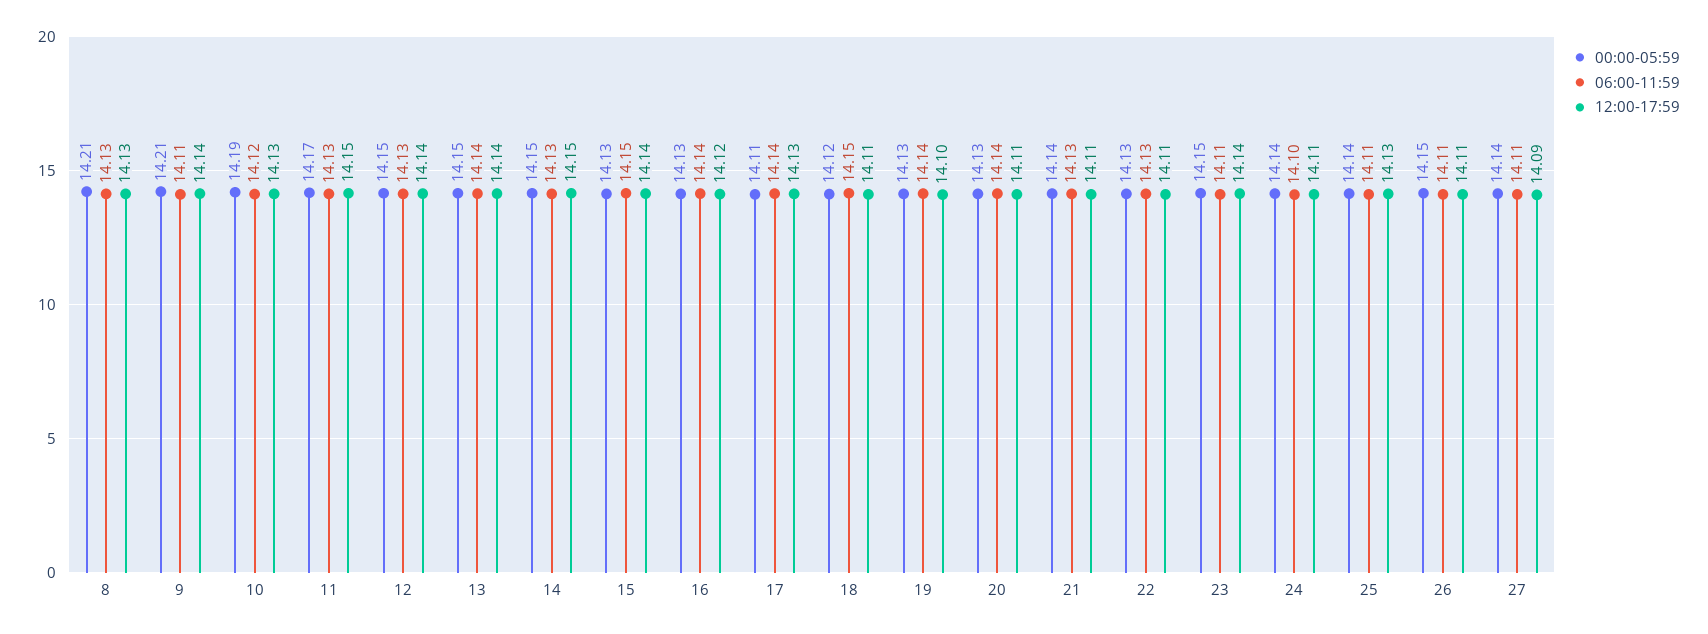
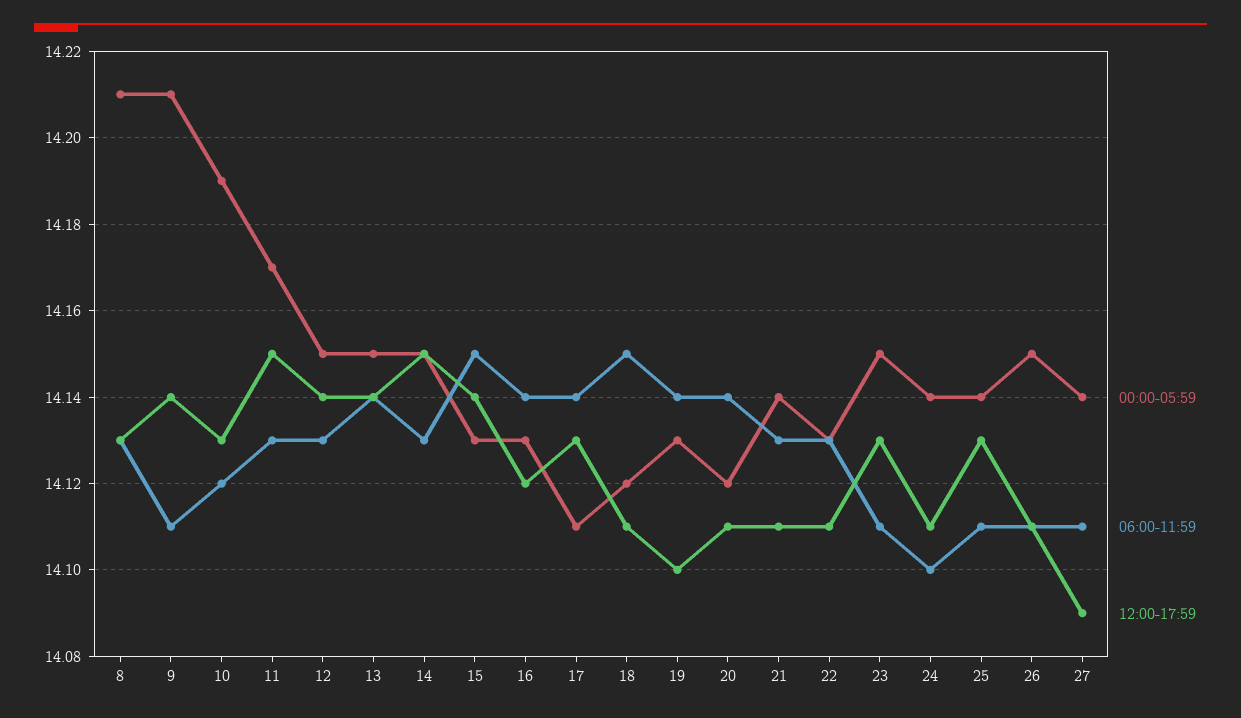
  {
    "00:00-05:59": {
      "8": 14.21,
      "9": 14.21,
      "10": 14.19,
      "11": 14.17,
      "12": 14.15,
      "13": 14.15,
      "14": 14.15,
      "15": 14.13,
      "16": 14.13,
      "17": 14.11,
      "18": 14.12,
      "19": 14.13,
-     "20": 14.13,
+     "20": 14.12,
      "21": 14.14,
      "22": 14.13,
      "23": 14.15,
      "24": 14.14,
      "25": 14.14,
      "26": 14.15,
      "27": 14.14
    },
    "06:00-11:59": {
      "8": 14.13,
      "9": 14.11,
      "10": 14.12,
      "11": 14.13,
      "12": 14.13,
      "13": 14.14,
      "14": 14.13,
      "15": 14.15,
      "16": 14.14,
      "17": 14.14,
      "18": 14.15,
      "19": 14.14,
      "20": 14.14,
      "21": 14.13,
      "22": 14.13,
      "23": 14.11,
      "24": 14.1,
      "25": 14.11,
      "26": 14.11,
      "27": 14.11
    },
    "12:00-17:59": {
      "8": 14.13,
      "9": 14.14,
      "10": 14.13,
      "11": 14.15,
      "12": 14.14,
      "13": 14.14,
      "14": 14.15,
      "15": 14.14,
      "16": 14.12,
      "17": 14.13,
      "18": 14.11,
      "19": 14.1,
      "20": 14.11,
      "21": 14.11,
      "22": 14.11,
-     "23": 14.14,
+     "23": 14.13,
      "24": 14.11,
      "25": 14.13,
      "26": 14.11,
      "27": 14.09
    }
  }

